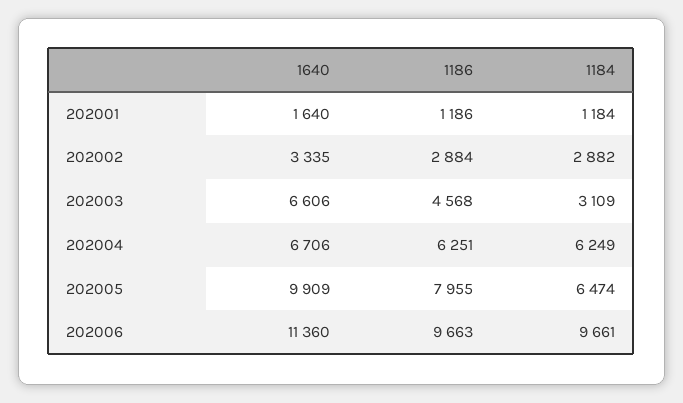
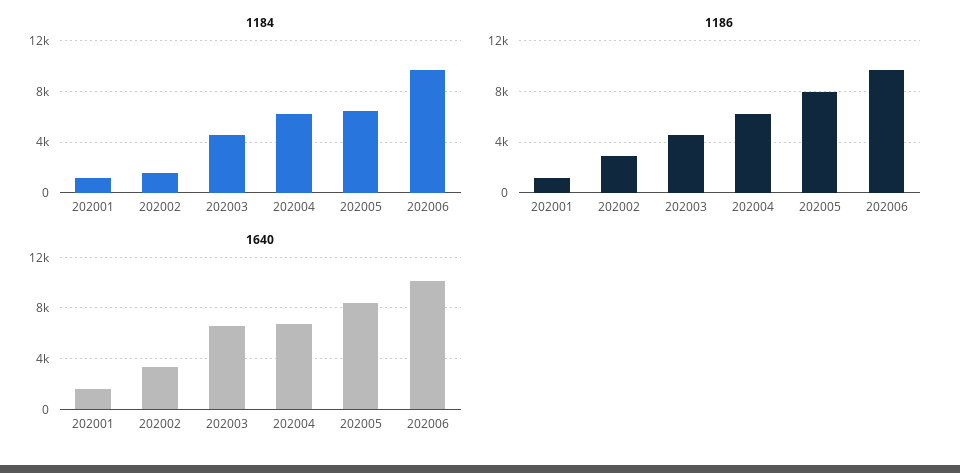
  {
    "1640": {
      "202001": 1640,
      "202002": 3335,
      "202003": 6606,
      "202004": 6706,
-     "202005": 9909,
+     "202005": 8500,
-     "202006": 11360
+     "202006": 10000
    },
    "1186": {
      "202001": 1186,
      "202002": 2884,
      "202003": 4568,
      "202004": 6251,
      "202005": 7955,
      "202006": 9663
    },
    "1184": {
      "202001": 1184,
-     "202002": 2882,
+     "202002": 1500,
-     "202003": 3109,
+     "202003": 4500,
      "202004": 6249,
      "202005": 6474,
      "202006": 9661
    }
  }

